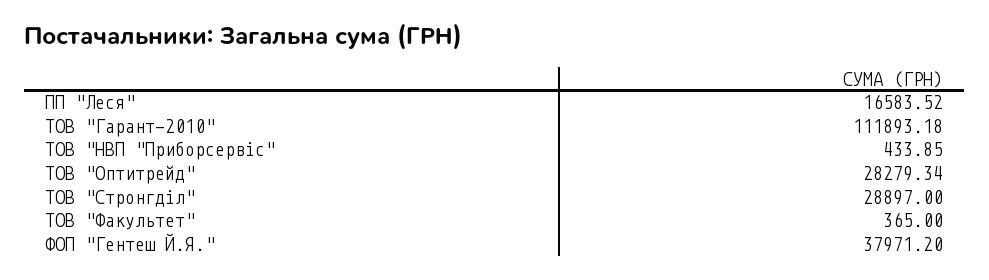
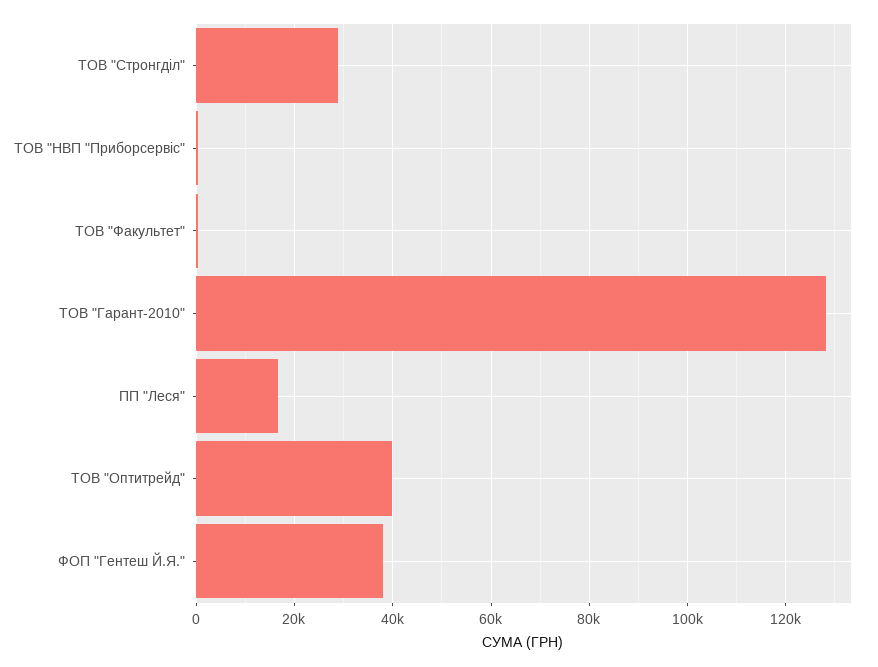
  {
    "ПП \"Леся\"": 16583.52,
-   "ТОВ \"Гарант-2010\"": 111893.18,
+   "ТОВ \"Гарант-2010\"": 128000,
    "ТОВ \"НВП \"Приборсервіс\"": 433.85,
-   "ТОВ \"Оптитрейд\"": 28279.34,
+   "ТОВ \"Оптитрейд\"": 40000,
    "ТОВ \"Стронгділ\"": 28897,
    "ТОВ \"Факультет\"": 365,
    "ФОП \"Гентеш Й.Я.\"": 37971.2
  }

